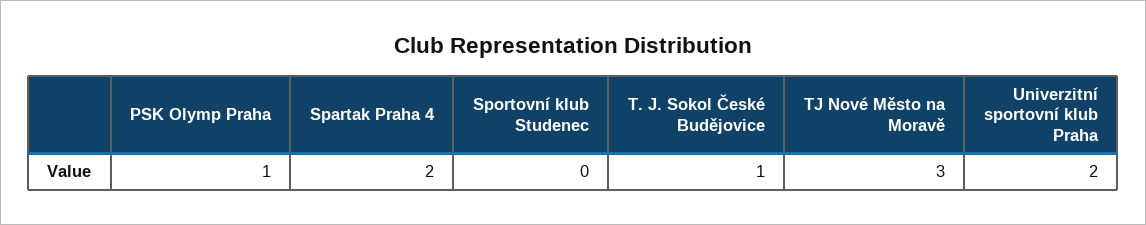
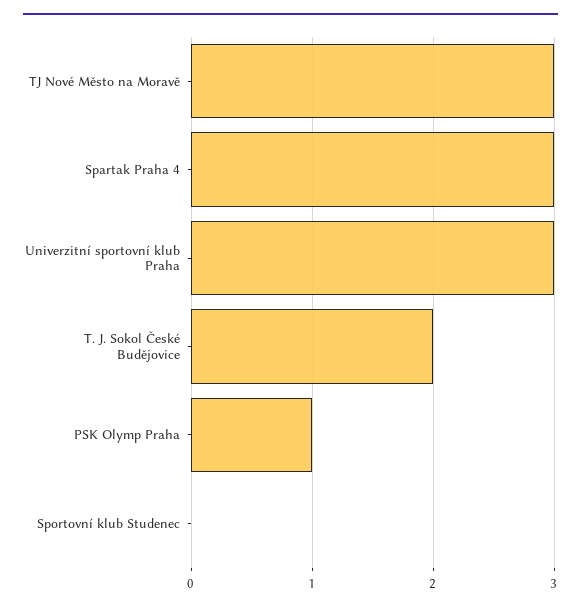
  {
    "PSK Olymp Praha": 1,
-   "Spartak Praha 4": 2,
+   "Spartak Praha 4": 3,
    "Sportovní klub Studenec": 0,
-   "T. J. Sokol České Budějovice": 1,
+   "T. J. Sokol České Budějovice": 2,
    "TJ Nové Město na Moravě": 3,
-   "Univerzitní sportovní klub Praha": 2
+   "Univerzitní sportovní klub Praha": 3
  }

